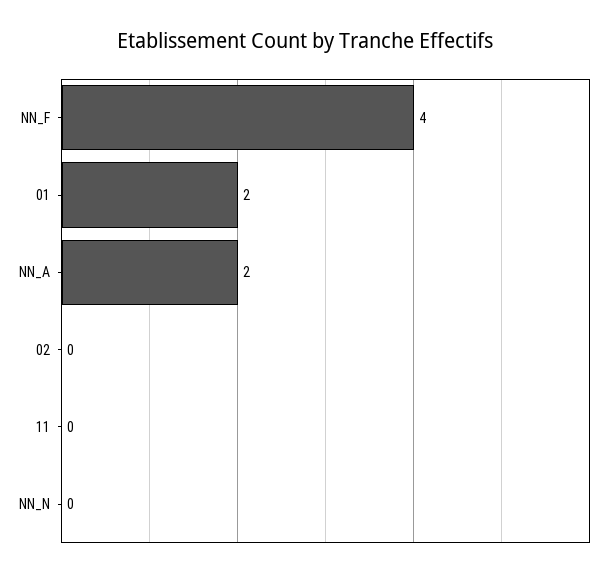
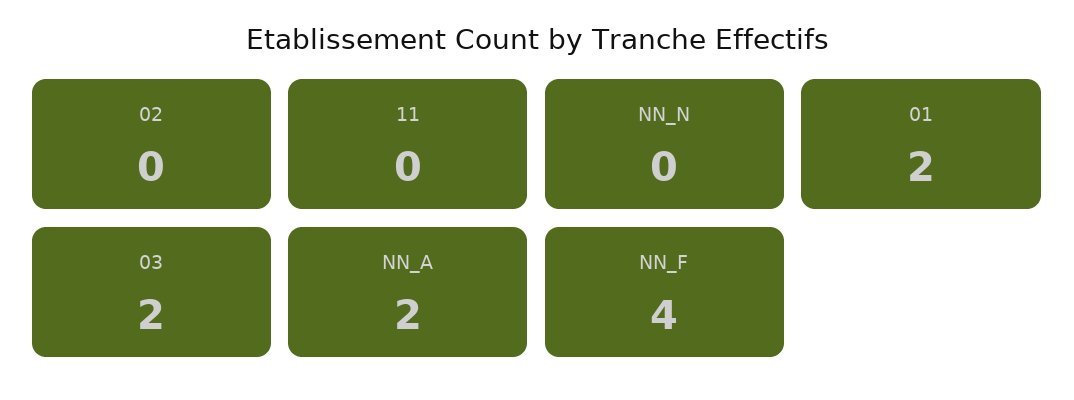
  {
    "NN_F": 4,
    "01": 2,
    "NN_A": 2,
    "02": 0,
    "11": 0,
-   "NN_N": 0
+   "NN_N": 0,
+   "03": 2
  }

